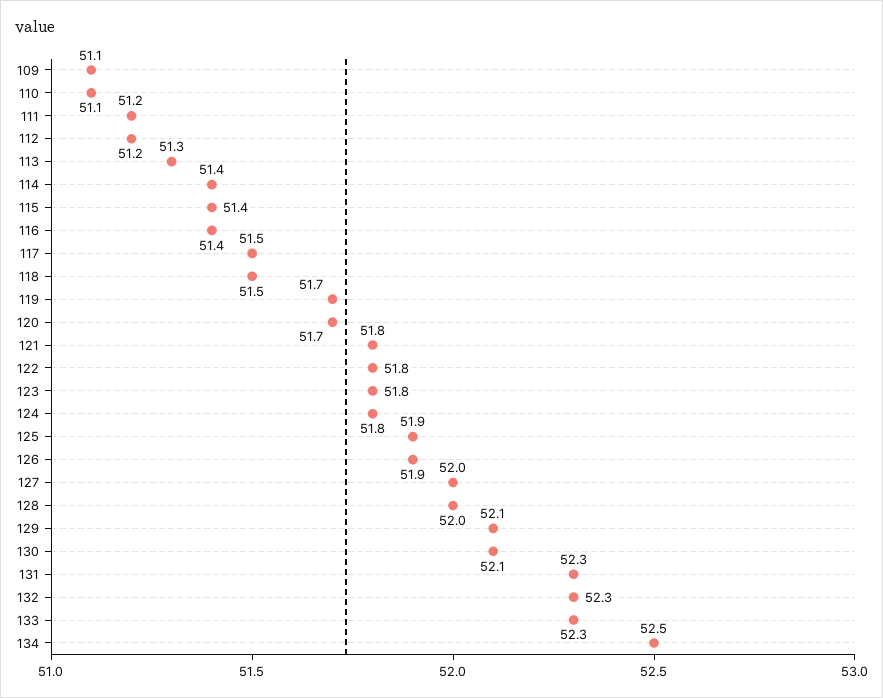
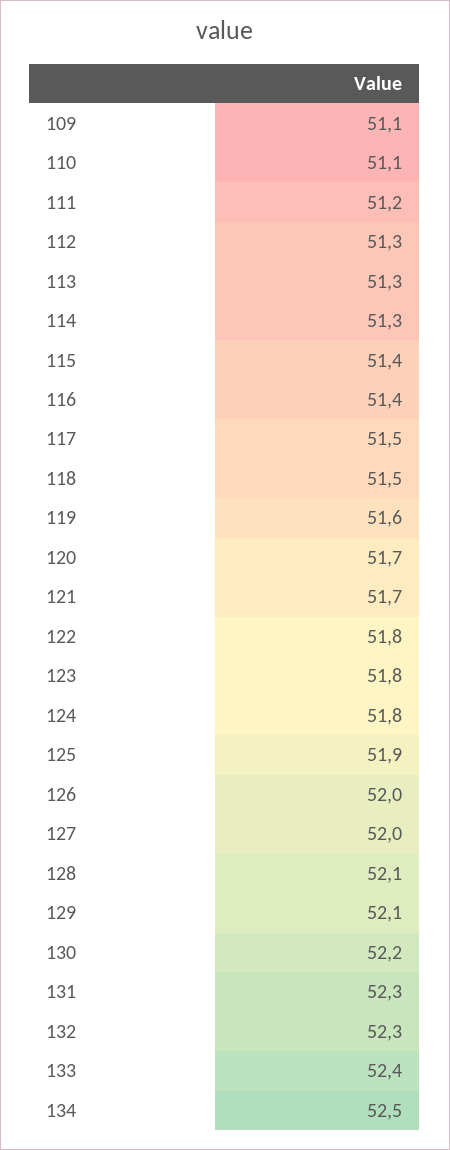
  {
    "109": 51.1,
    "110": 51.1,
    "111": 51.2,
-   "112": 51.2,
+   "112": 51.3,
    "113": 51.3,
-   "114": 51.4,
+   "114": 51.3,
    "115": 51.4,
    "116": 51.4,
    "117": 51.5,
    "118": 51.5,
-   "119": 51.7,
+   "119": 51.6,
    "120": 51.7,
-   "121": 51.8,
+   "121": 51.7,
    "122": 51.8,
    "123": 51.8,
    "124": 51.8,
    "125": 51.9,
-   "126": 51.9,
+   "126": 52,
    "127": 52,
-   "128": 52,
+   "128": 52.1,
    "129": 52.1,
-   "130": 52.1,
+   "130": 52.2,
    "131": 52.3,
    "132": 52.3,
-   "133": 52.3,
+   "133": 52.4,
    "134": 52.5
  }

